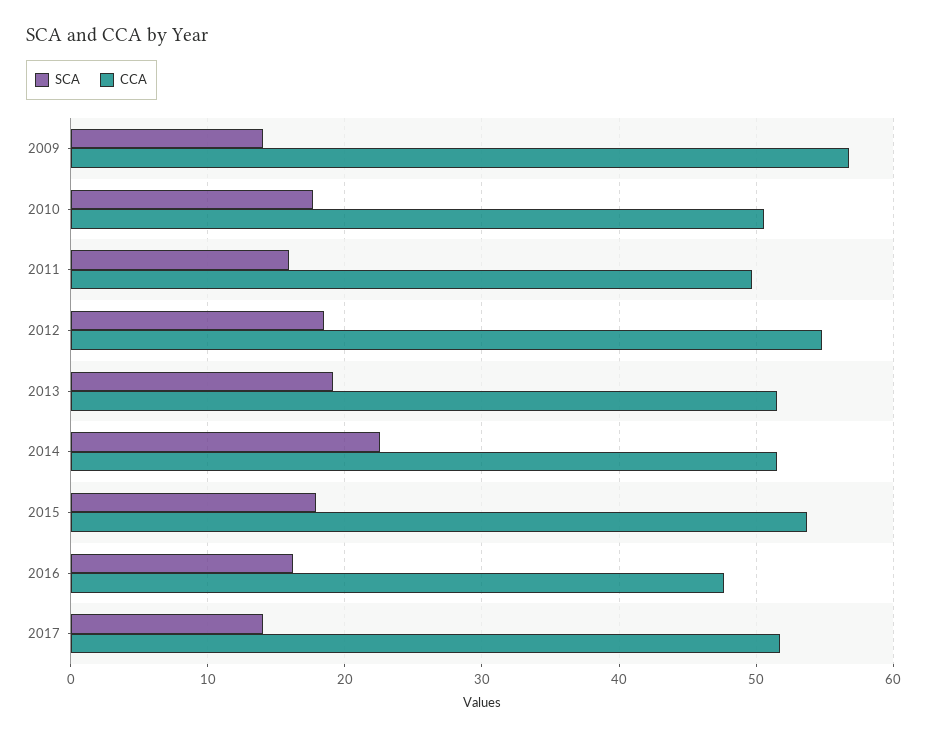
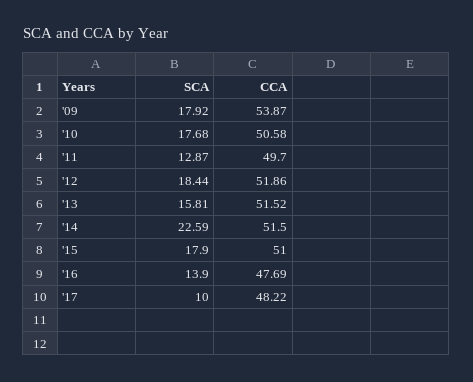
  {
    "SCA": {
-     "2009": 14,
+     "2009": 17.92,
      "2010": 17.68,
-     "2011": 16,
+     "2011": 12.87,
      "2012": 18.44,
-     "2013": 19,
+     "2013": 15.81,
      "2014": 22.59,
      "2015": 17.9,
-     "2016": 16,
+     "2016": 13.9,
-     "2017": 14
+     "2017": 10
    },
    "CCA": {
-     "2009": 57,
+     "2009": 53.87,
      "2010": 50.58,
      "2011": 49.7,
-     "2012": 55,
+     "2012": 51.86,
      "2013": 51.52,
      "2014": 51.5,
-     "2015": 54,
+     "2015": 51,
      "2016": 47.69,
-     "2017": 52
+     "2017": 48.22
    }
  }

